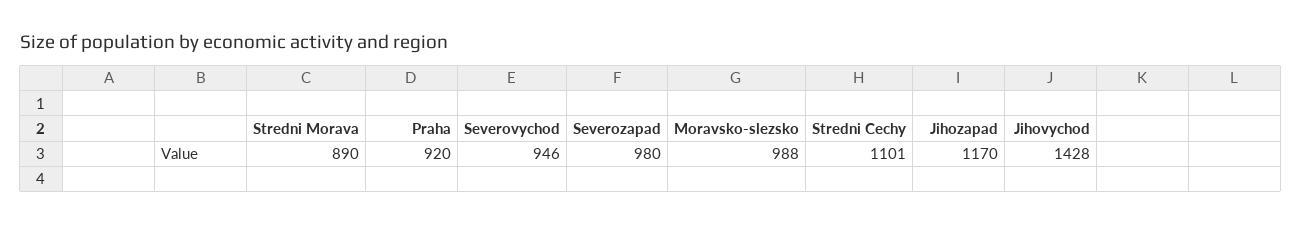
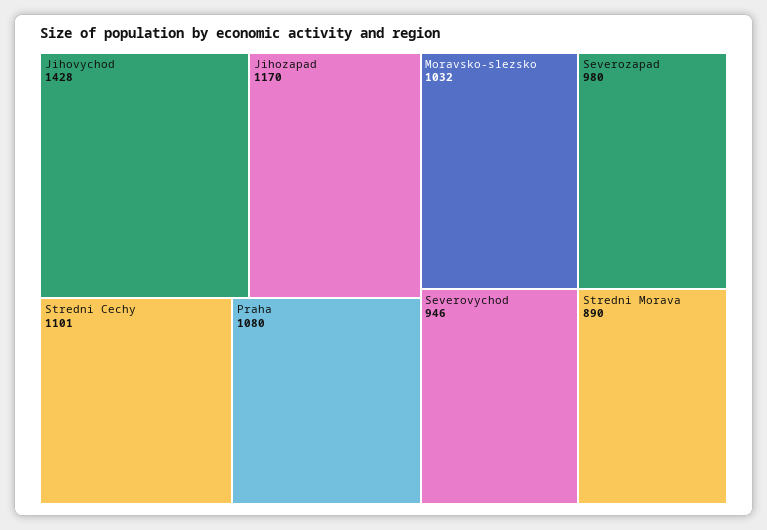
  {
    "Stredni Morava": 890,
-   "Praha": 920,
+   "Praha": 1080,
    "Severovychod": 946,
    "Severozapad": 980,
-   "Moravsko-slezsko": 988,
+   "Moravsko-slezsko": 1032,
    "Stredni Cechy": 1101,
    "Jihozapad": 1170,
    "Jihovychod": 1428
  }

